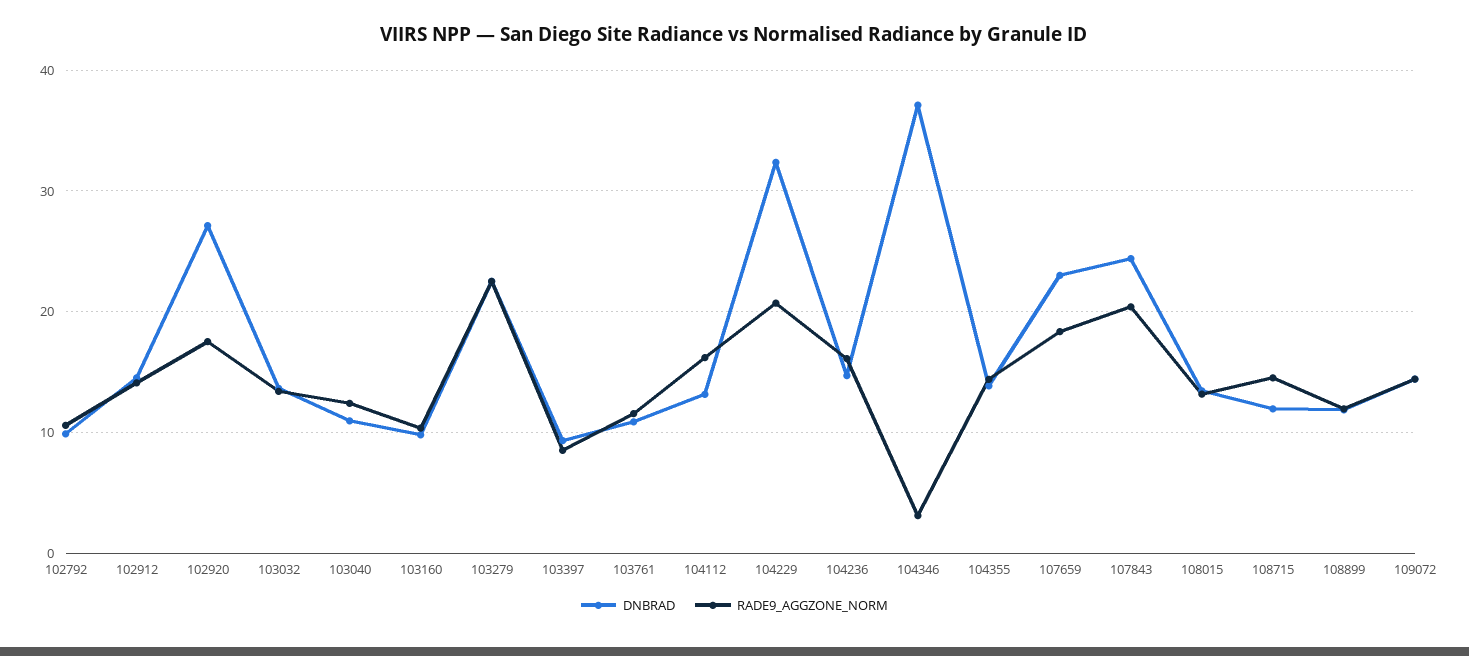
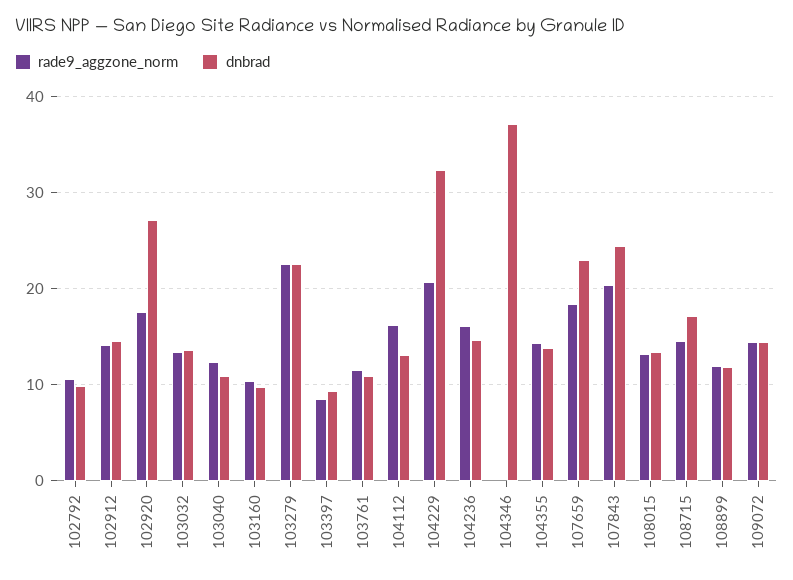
  {
    "DNBRAD": {
      "102792": 10,
      "102912": 15,
      "102920": 27,
      "103032": 14,
      "103040": 11,
      "103160": 10,
      "103279": 23,
      "103397": 9,
      "103761": 11,
      "104112": 13,
      "104229": 32,
      "104236": 15,
      "104346": 37,
      "104355": 14,
      "107659": 23,
      "107843": 24,
      "108015": 13,
-     "108715": 12,
+     "108715": 17,
      "108899": 12,
      "109072": 14
    },
    "RADE9_AGGZONE_NORM": {
      "102792": 11,
      "102912": 14,
      "102920": 18,
      "103032": 13,
      "103040": 12,
      "103160": 10,
      "103279": 23,
      "103397": 9,
      "103761": 12,
      "104112": 16,
      "104229": 21,
      "104236": 16,
-     "104346": 3,
+     "104346": 0,
      "104355": 14,
      "107659": 18,
      "107843": 20,
      "108015": 13,
      "108715": 15,
      "108899": 12,
      "109072": 14
    }
  }

